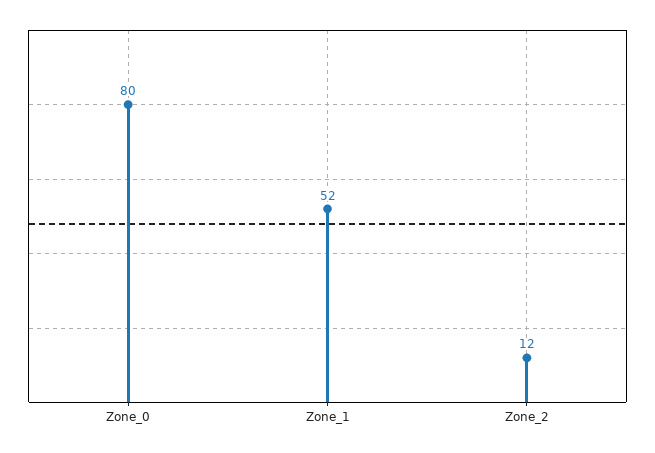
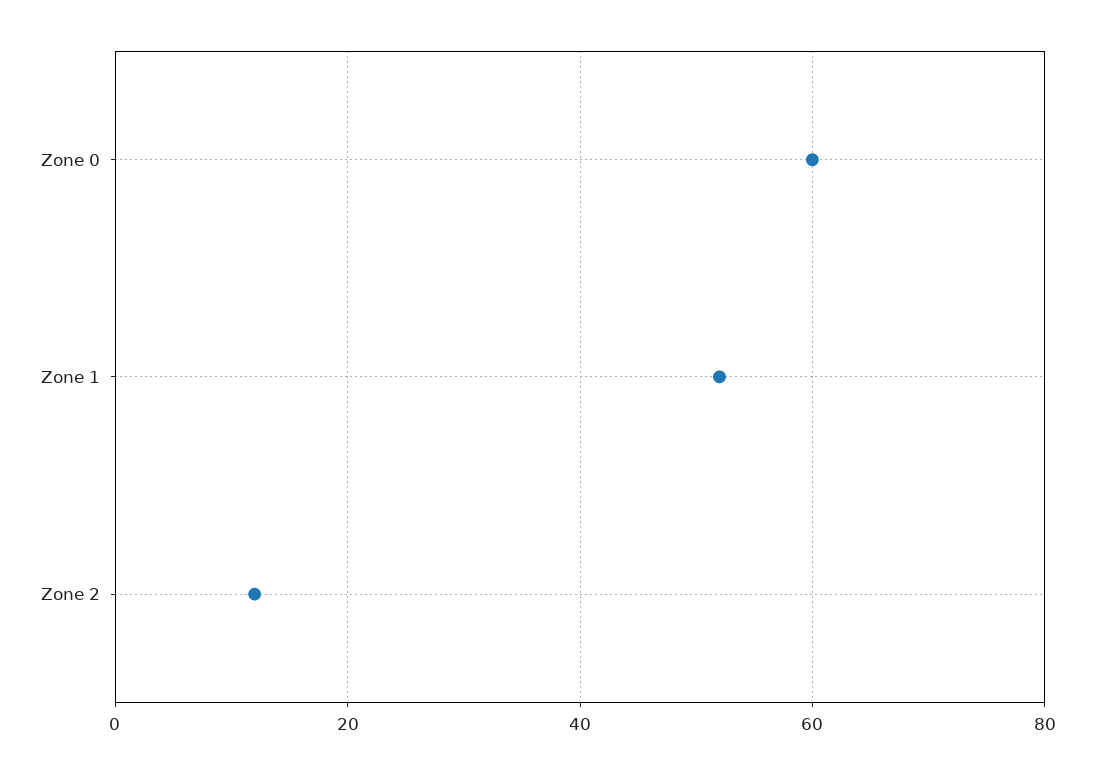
  {
-   "Zone_0": 80,
+   "Zone_0": 60,
    "Zone_1": 52,
    "Zone_2": 12
  }

